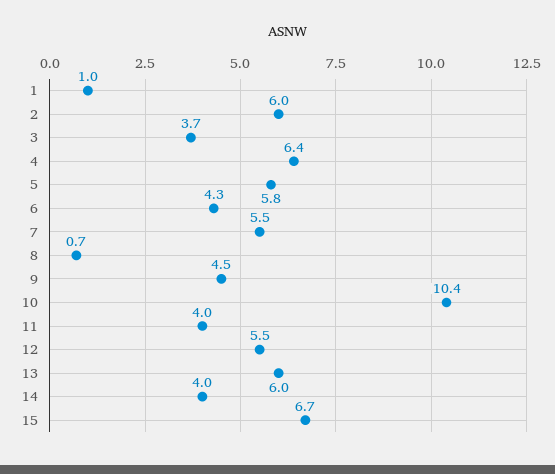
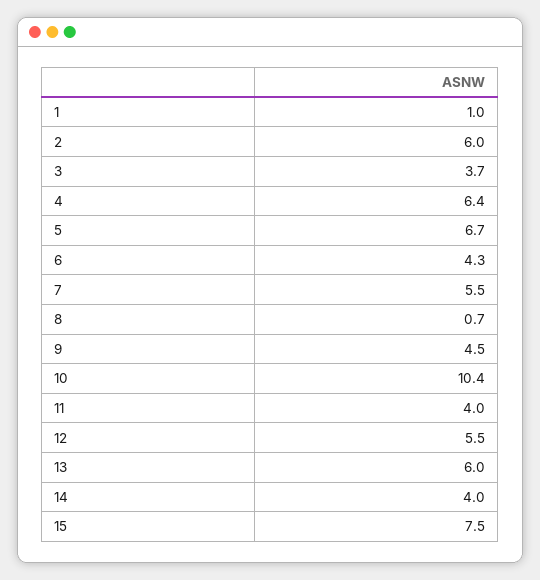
  {
    "1": 1,
    "2": 6,
    "3": 3.7,
    "4": 6.4,
-   "5": 5.8,
+   "5": 6.7,
    "6": 4.3,
    "7": 5.5,
    "8": 0.7,
    "9": 4.5,
    "10": 10.4,
    "11": 4,
    "12": 5.5,
    "13": 6,
    "14": 4,
-   "15": 6.7
+   "15": 7.5
  }

